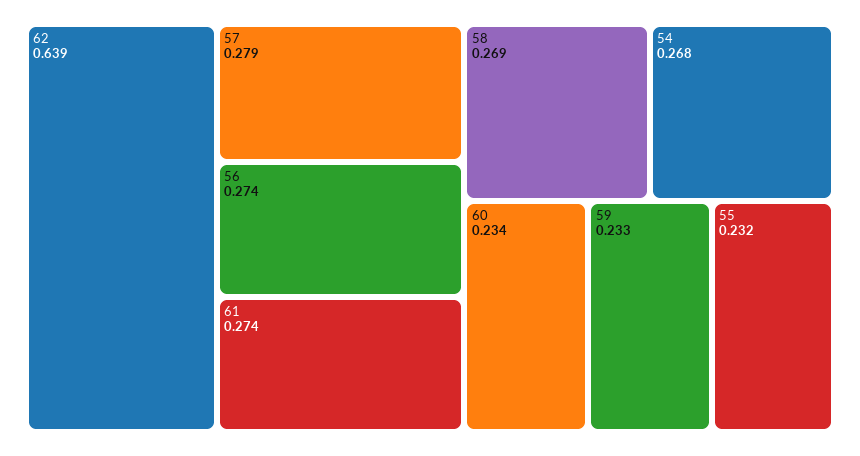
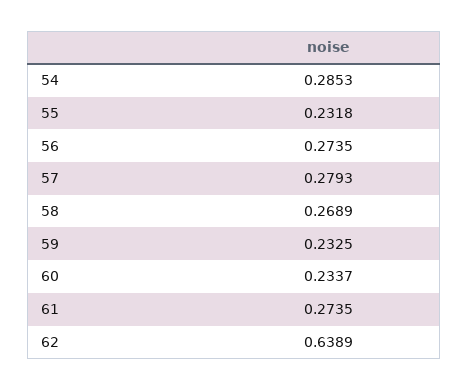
  {
    "62": 0.6389,
    "57": 0.2793,
    "56": 0.2735,
    "61": 0.2735,
    "58": 0.2689,
-   "54": 0.268,
+   "54": 0.2853,
    "60": 0.2337,
    "59": 0.2325,
    "55": 0.2318
  }

